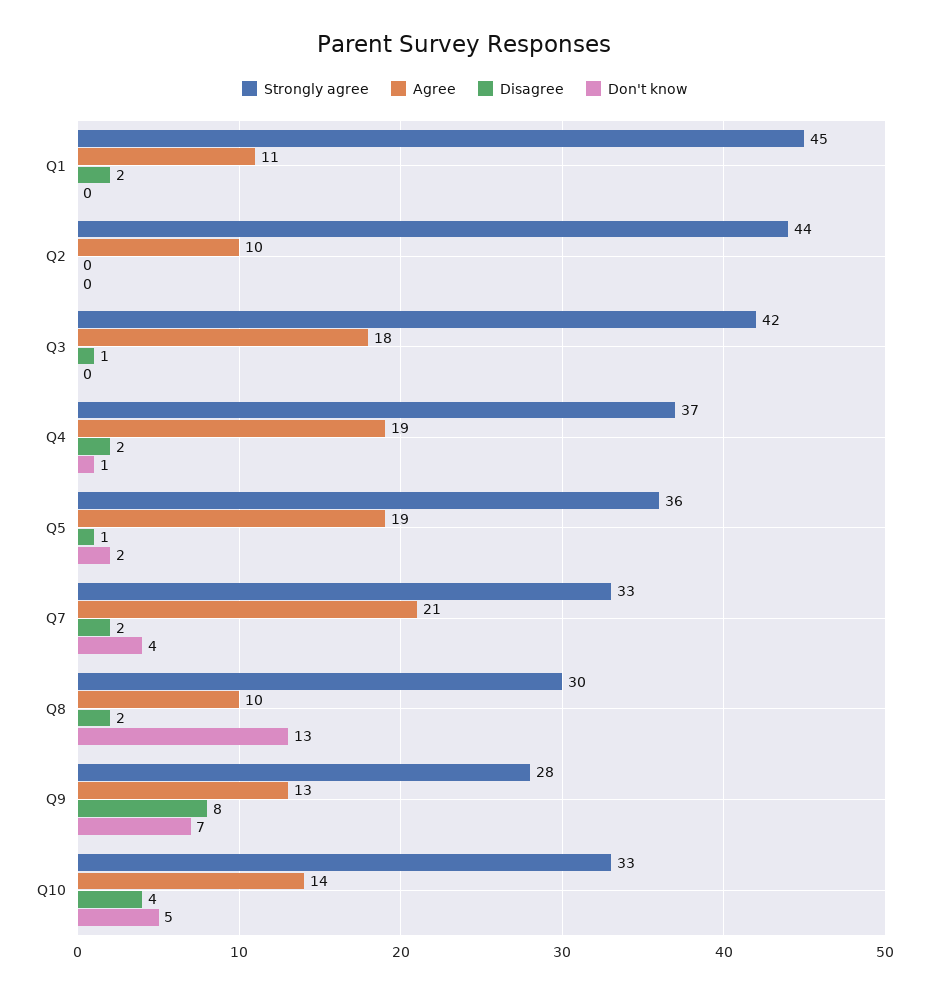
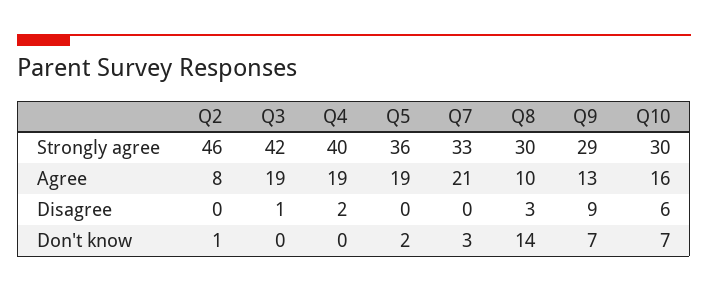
  {
    "Strongly agree": {
-     "Q1": 45,
-     "Q2": 44,
+     "Q2": 46,
      "Q3": 42,
-     "Q4": 37,
+     "Q4": 40,
      "Q5": 36,
      "Q7": 33,
      "Q8": 30,
-     "Q9": 28,
+     "Q9": 29,
-     "Q10": 33
+     "Q10": 30
    },
    "Agree": {
-     "Q1": 11,
-     "Q2": 10,
+     "Q2": 8,
-     "Q3": 18,
+     "Q3": 19,
      "Q4": 19,
      "Q5": 19,
      "Q7": 21,
      "Q8": 10,
      "Q9": 13,
-     "Q10": 14
+     "Q10": 16
    },
    "Disagree": {
-     "Q1": 2,
      "Q2": 0,
      "Q3": 1,
      "Q4": 2,
-     "Q5": 1,
+     "Q5": 0,
-     "Q7": 2,
+     "Q7": 0,
-     "Q8": 2,
+     "Q8": 3,
-     "Q9": 8,
+     "Q9": 9,
-     "Q10": 4
+     "Q10": 6
    },
    "Don't know": {
-     "Q1": 0,
-     "Q2": 0,
+     "Q2": 1,
      "Q3": 0,
-     "Q4": 1,
+     "Q4": 0,
      "Q5": 2,
-     "Q7": 4,
+     "Q7": 3,
-     "Q8": 13,
+     "Q8": 14,
      "Q9": 7,
-     "Q10": 5
+     "Q10": 7
    }
  }

